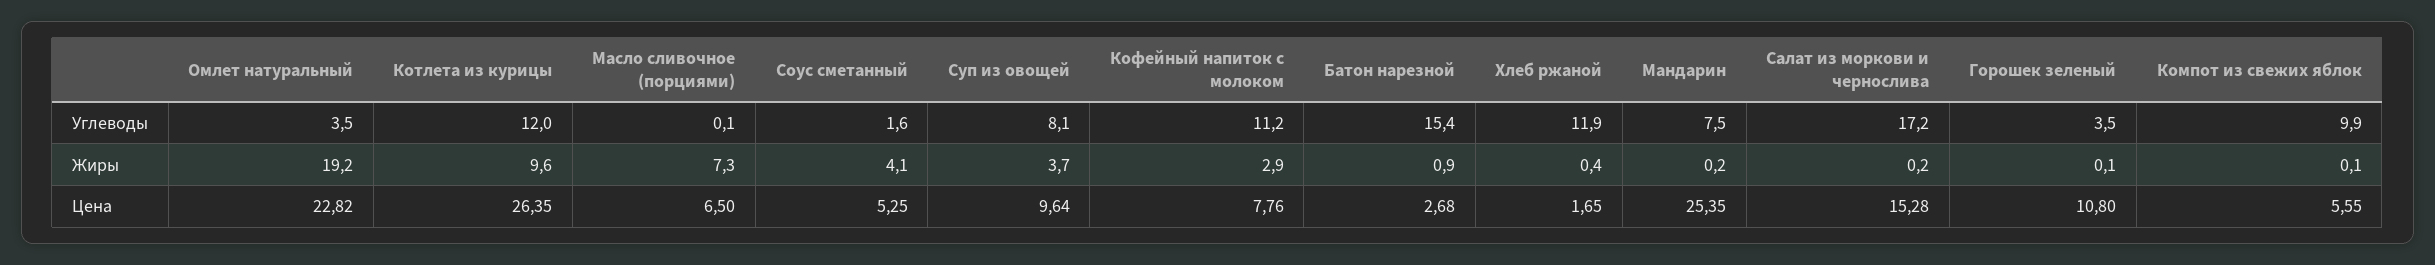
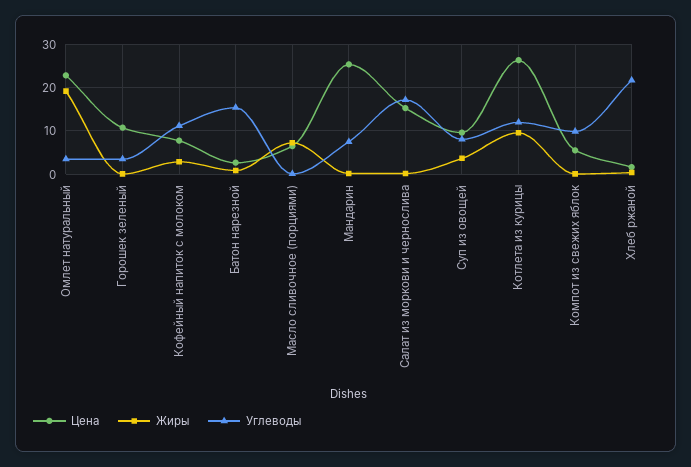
  {
    "Углеводы": {
      "Омлет натуральный": 3.5,
      "Котлета из курицы": 12,
      "Масло сливочное (порциями)": 0.1,
-     "Соус сметанный": 1.6,
      "Суп из овощей": 8.1,
      "Кофейный напиток с молоком": 11.2,
      "Батон нарезной": 15.4,
-     "Хлеб ржаной": 11.9,
+     "Хлеб ржаной": 22,
      "Мандарин": 7.5,
      "Салат из моркови и чернослива": 17.2,
      "Горошек зеленый": 3.5,
      "Компот из свежих яблок": 9.9
    },
    "Жиры": {
      "Омлет натуральный": 19.2,
      "Котлета из курицы": 9.6,
      "Масло сливочное (порциями)": 7.3,
-     "Соус сметанный": 4.1,
      "Суп из овощей": 3.7,
      "Кофейный напиток с молоком": 2.9,
      "Батон нарезной": 0.9,
      "Хлеб ржаной": 0.4,
      "Мандарин": 0.2,
      "Салат из моркови и чернослива": 0.2,
      "Горошек зеленый": 0.1,
      "Компот из свежих яблок": 0.1
    },
    "Цена": {
      "Омлет натуральный": 22.82,
      "Котлета из курицы": 26.35,
      "Масло сливочное (порциями)": 6.5,
-     "Соус сметанный": 5.25,
      "Суп из овощей": 9.64,
      "Кофейный напиток с молоком": 7.76,
      "Батон нарезной": 2.68,
      "Хлеб ржаной": 1.65,
      "Мандарин": 25.35,
      "Салат из моркови и чернослива": 15.28,
      "Горошек зеленый": 10.8,
      "Компот из свежих яблок": 5.55
    }
  }

